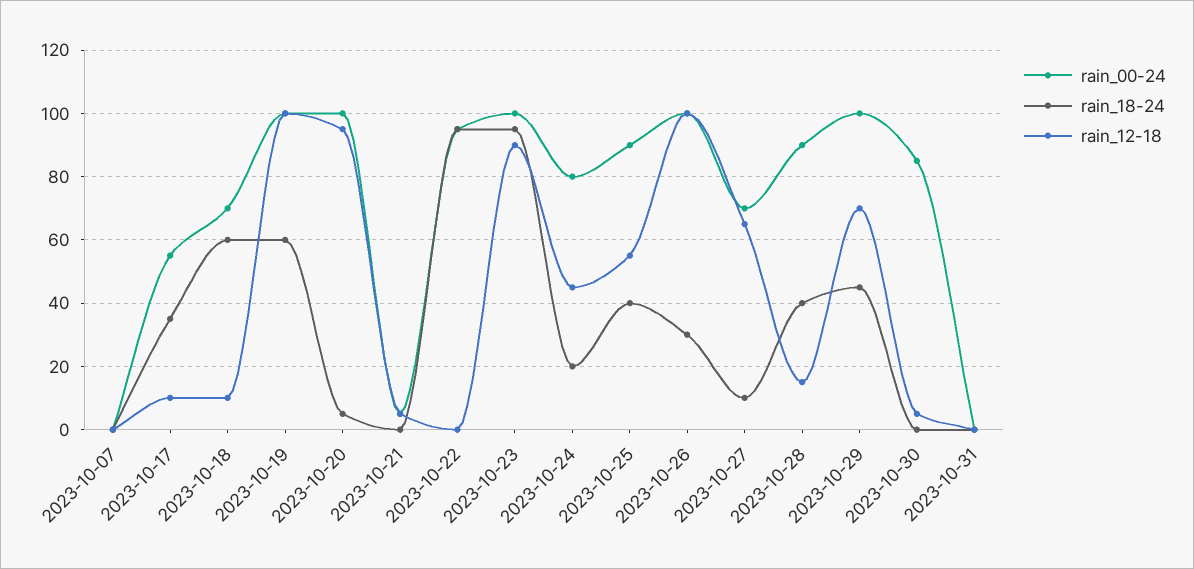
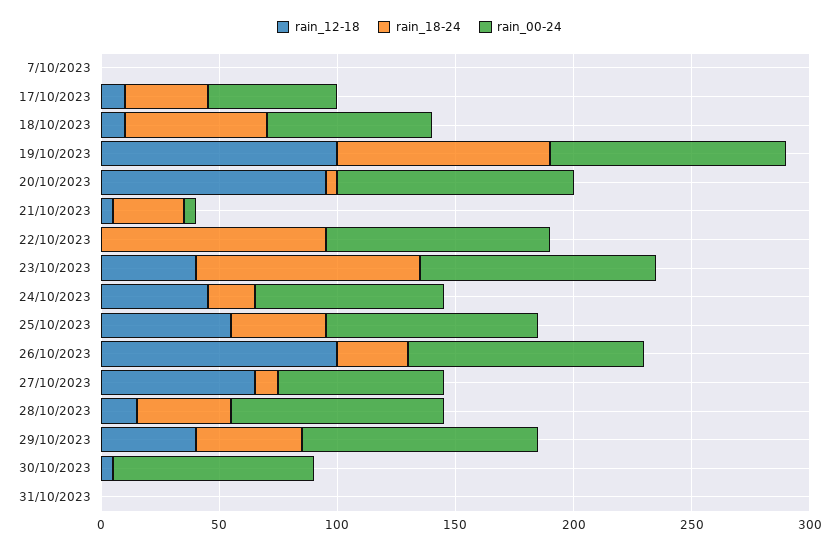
  {
    "rain_00-24": {
      "2023-10-07": 0,
      "2023-10-17": 55,
      "2023-10-18": 70,
      "2023-10-19": 100,
      "2023-10-20": 100,
      "2023-10-21": 5,
      "2023-10-22": 95,
      "2023-10-23": 100,
      "2023-10-24": 80,
      "2023-10-25": 90,
      "2023-10-26": 100,
      "2023-10-27": 70,
      "2023-10-28": 90,
      "2023-10-29": 100,
      "2023-10-30": 85,
      "2023-10-31": 0
    },
    "rain_18-24": {
      "2023-10-07": 0,
      "2023-10-17": 35,
      "2023-10-18": 60,
-     "2023-10-19": 60,
+     "2023-10-19": 90,
      "2023-10-20": 5,
-     "2023-10-21": 0,
+     "2023-10-21": 30,
      "2023-10-22": 95,
      "2023-10-23": 95,
      "2023-10-24": 20,
      "2023-10-25": 40,
      "2023-10-26": 30,
      "2023-10-27": 10,
      "2023-10-28": 40,
      "2023-10-29": 45,
      "2023-10-30": 0,
      "2023-10-31": 0
    },
    "rain_12-18": {
      "2023-10-07": 0,
      "2023-10-17": 10,
      "2023-10-18": 10,
      "2023-10-19": 100,
      "2023-10-20": 95,
      "2023-10-21": 5,
      "2023-10-22": 0,
-     "2023-10-23": 90,
+     "2023-10-23": 40,
      "2023-10-24": 45,
      "2023-10-25": 55,
      "2023-10-26": 100,
      "2023-10-27": 65,
      "2023-10-28": 15,
-     "2023-10-29": 70,
+     "2023-10-29": 40,
      "2023-10-30": 5,
      "2023-10-31": 0
    }
  }

